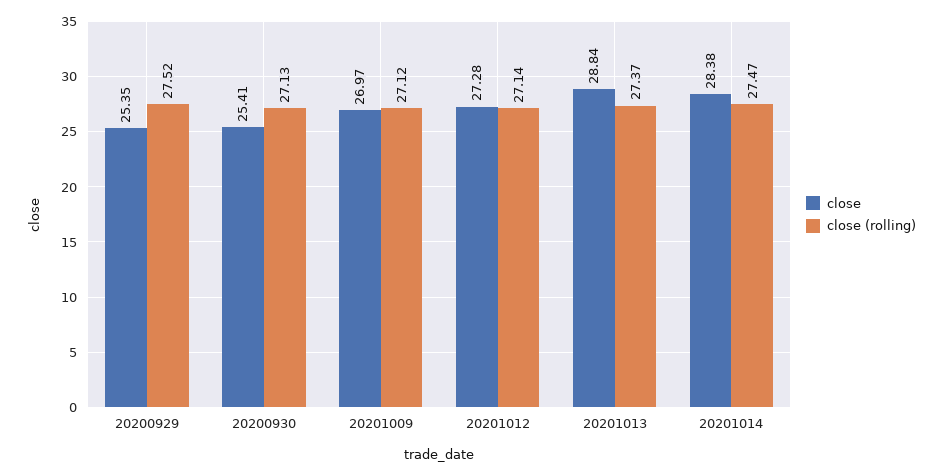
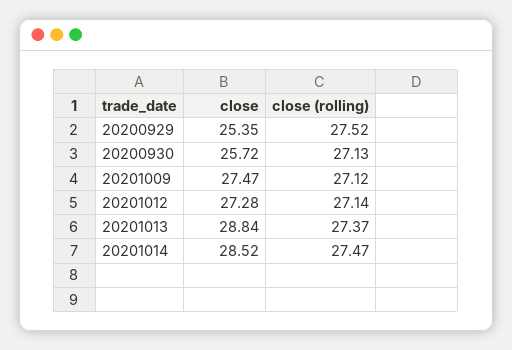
  {
    "close": {
      "20200929": 25.35,
-     "20200930": 25.41,
+     "20200930": 25.72,
-     "20201009": 26.97,
+     "20201009": 27.47,
      "20201012": 27.28,
      "20201013": 28.84,
-     "20201014": 28.38
+     "20201014": 28.52
    },
    "close (rolling)": {
      "20200929": 27.52,
      "20200930": 27.13,
      "20201009": 27.12,
      "20201012": 27.14,
      "20201013": 27.37,
      "20201014": 27.47
    }
  }

